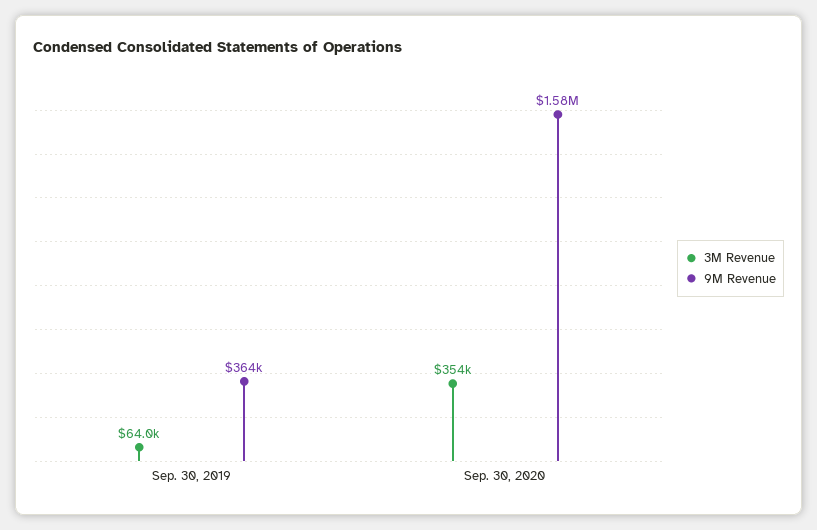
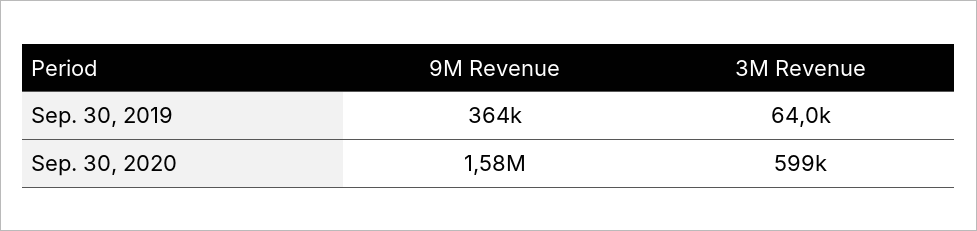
  {
    "3M Revenue": {
      "Sep. 30, 2019": 64000,
-     "Sep. 30, 2020": 354000
+     "Sep. 30, 2020": 599000
    },
    "9M Revenue": {
      "Sep. 30, 2019": 364000,
      "Sep. 30, 2020": 1580000
    }
  }

